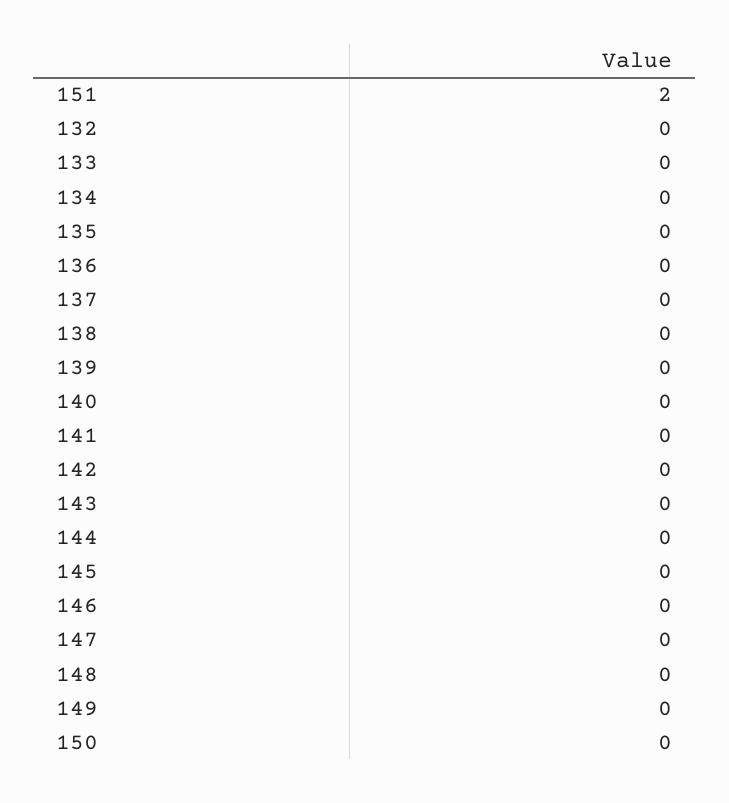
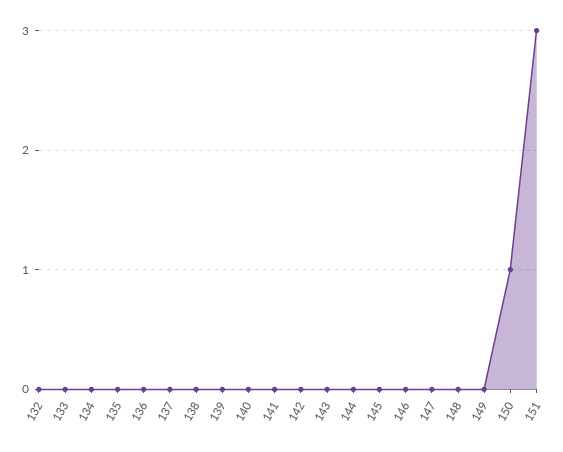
  {
-   "151": 2,
+   "151": 3,
    "132": 0,
    "133": 0,
    "134": 0,
    "135": 0,
    "136": 0,
    "137": 0,
    "138": 0,
    "139": 0,
    "140": 0,
    "141": 0,
    "142": 0,
    "143": 0,
    "144": 0,
    "145": 0,
    "146": 0,
    "147": 0,
    "148": 0,
    "149": 0,
-   "150": 0
+   "150": 1
  }

